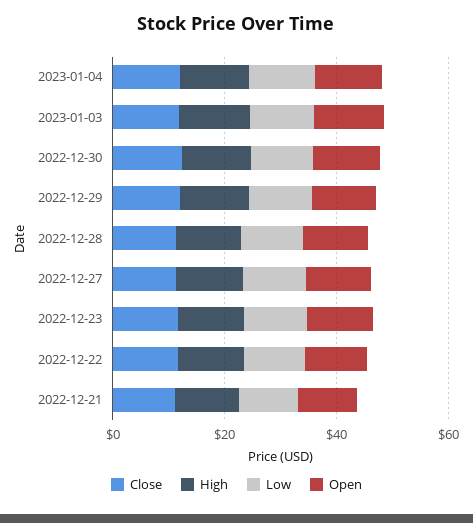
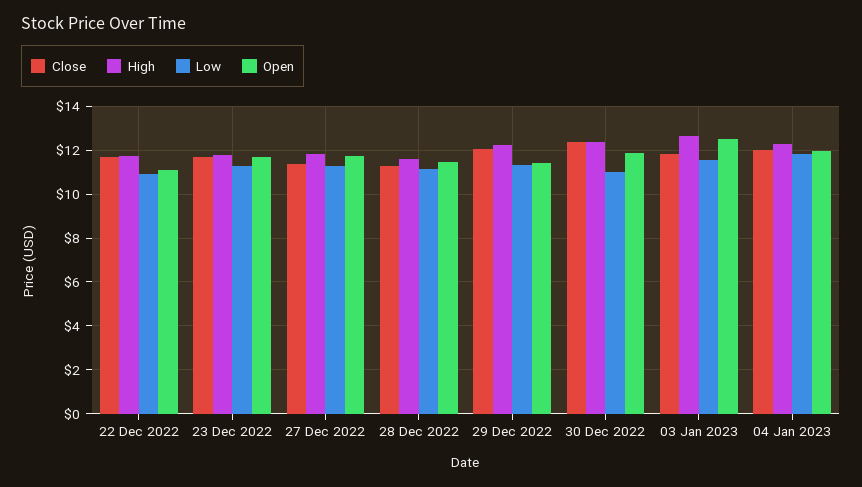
  {
    "Close": {
      "2023-01-04": 12,
      "2023-01-03": 12,
      "2022-12-30": 12.5,
      "2022-12-29": 12,
      "2022-12-28": 11.5,
      "2022-12-27": 11.5,
      "2022-12-23": 11.5,
-     "2022-12-22": 11.5,
+     "2022-12-22": 11.5
-     "2022-12-21": 10
    },
    "High": {
      "2023-01-04": 12.5,
      "2023-01-03": 12.5,
      "2022-12-30": 12.5,
      "2022-12-29": 12,
      "2022-12-28": 11.5,
      "2022-12-27": 12,
      "2022-12-23": 12,
-     "2022-12-22": 11.5,
+     "2022-12-22": 11.5
-     "2022-12-21": 10
    },
    "Low": {
      "2023-01-04": 12,
      "2023-01-03": 11.5,
      "2022-12-30": 11,
      "2022-12-29": 11.5,
      "2022-12-28": 11,
      "2022-12-27": 11.5,
      "2022-12-23": 11.5,
-     "2022-12-22": 11,
+     "2022-12-22": 11
-     "2022-12-21": 10
    },
    "Open": {
      "2023-01-04": 12,
      "2023-01-03": 12.5,
      "2022-12-30": 12,
      "2022-12-29": 11.5,
      "2022-12-28": 11.5,
      "2022-12-27": 11.5,
      "2022-12-23": 11.5,
-     "2022-12-22": 11,
+     "2022-12-22": 11
-     "2022-12-21": 10
    }
  }

